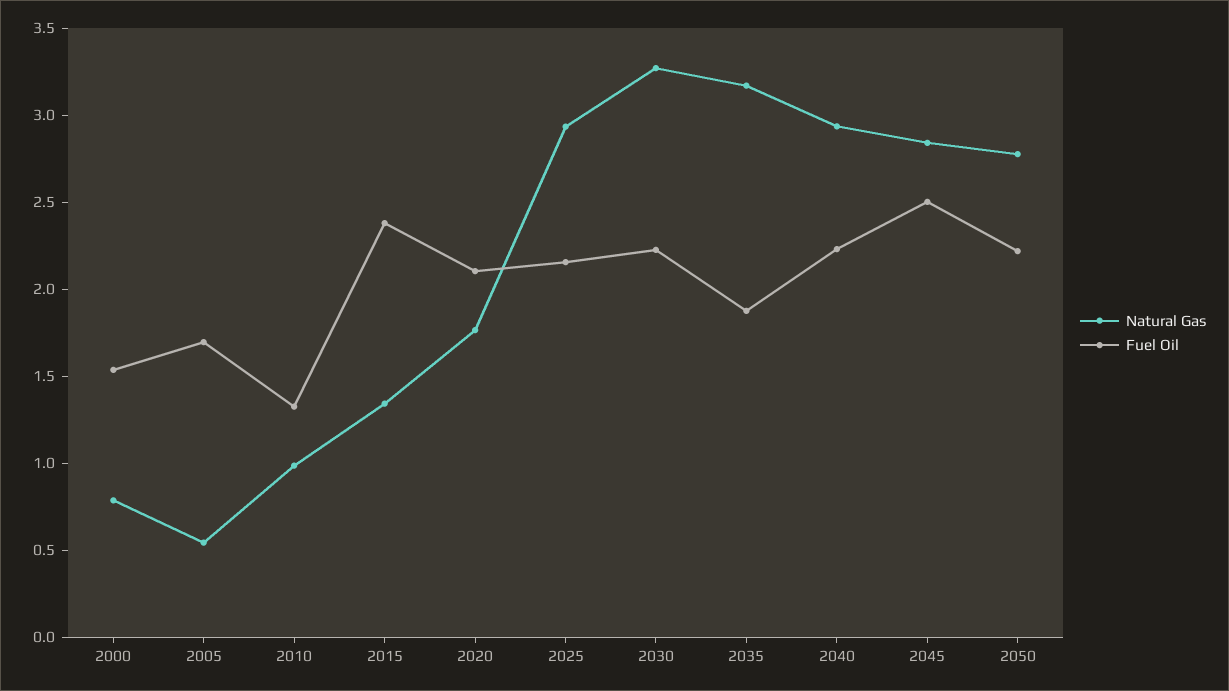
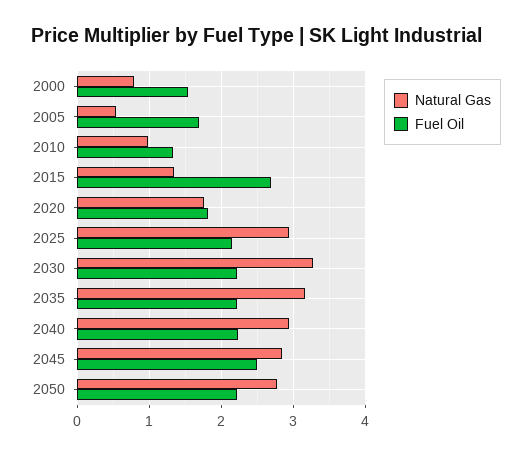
  {
    "Natural Gas": {
      "2000": 0.8,
      "2005": 0.5,
      "2010": 1,
      "2015": 1.3,
      "2020": 1.8,
      "2025": 2.9,
      "2030": 3.3,
      "2035": 3.2,
      "2040": 2.9,
      "2045": 2.8,
      "2050": 2.8
    },
    "Fuel Oil": {
      "2000": 1.5,
      "2005": 1.7,
      "2010": 1.3,
-     "2015": 2.4,
+     "2015": 2.7,
-     "2020": 2.1,
+     "2020": 1.8,
      "2025": 2.2,
      "2030": 2.2,
-     "2035": 1.9,
+     "2035": 2.2,
      "2040": 2.2,
      "2045": 2.5,
      "2050": 2.2
    }
  }

